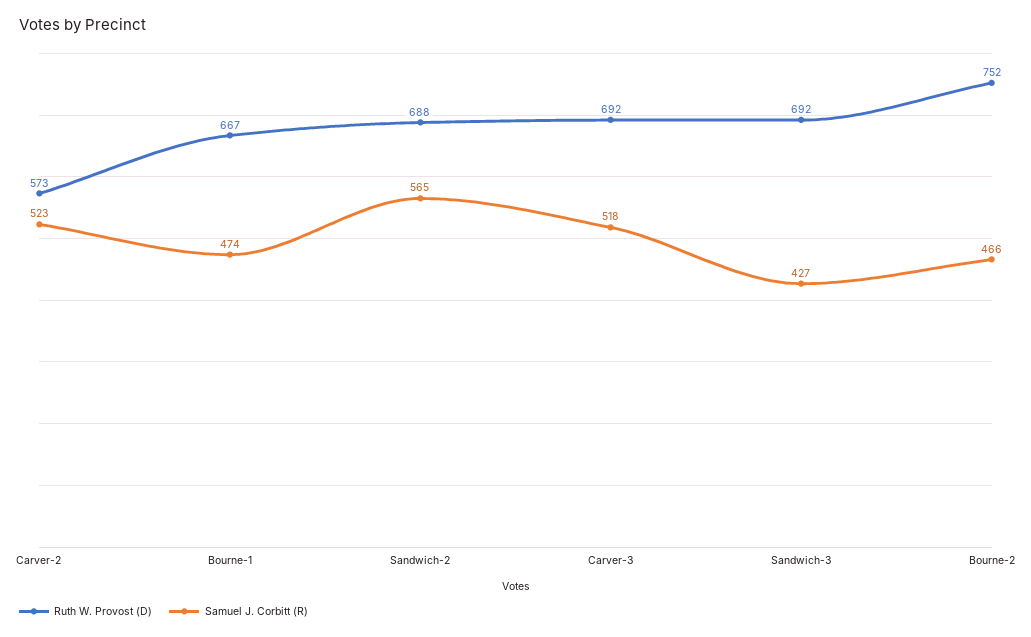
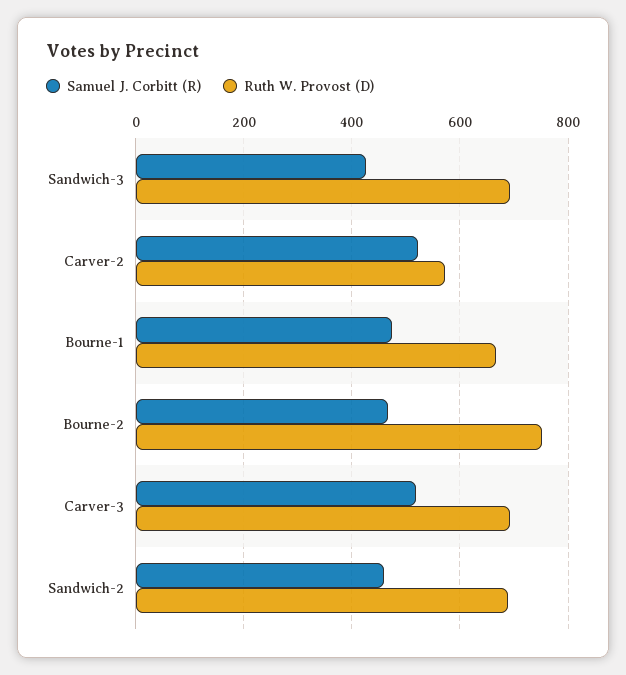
  {
    "Ruth W. Provost (D)": {
      "Carver-2": 573,
      "Bourne-1": 667,
      "Sandwich-2": 688,
      "Carver-3": 692,
      "Sandwich-3": 692,
      "Bourne-2": 752
    },
    "Samuel J. Corbitt (R)": {
      "Carver-2": 523,
      "Bourne-1": 474,
-     "Sandwich-2": 565,
+     "Sandwich-2": 460,
      "Carver-3": 518,
      "Sandwich-3": 427,
      "Bourne-2": 466
    }
  }

